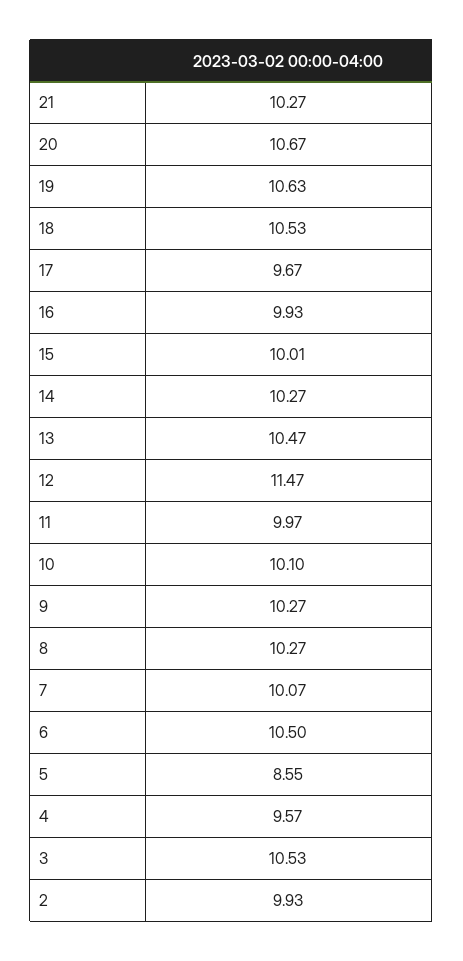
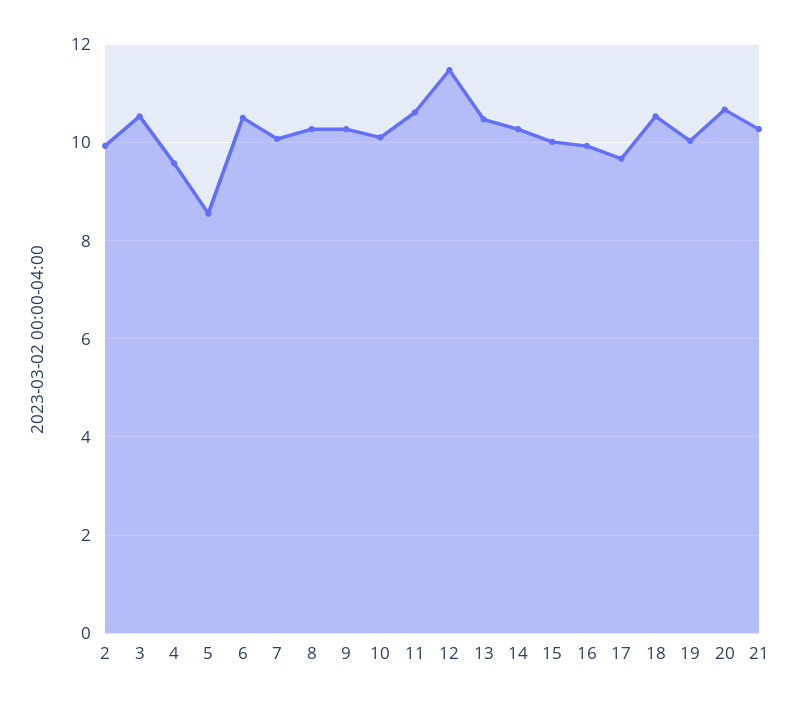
  {
    "21": 10.27,
    "20": 10.67,
-   "19": 10.63,
+   "19": 10,
    "18": 10.53,
    "17": 9.67,
    "16": 9.93,
    "15": 10.01,
    "14": 10.27,
    "13": 10.47,
    "12": 11.47,
-   "11": 9.97,
+   "11": 10.6,
    "10": 10.1,
    "9": 10.27,
    "8": 10.27,
    "7": 10.07,
    "6": 10.5,
    "5": 8.55,
    "4": 9.57,
    "3": 10.53,
    "2": 9.93
  }

